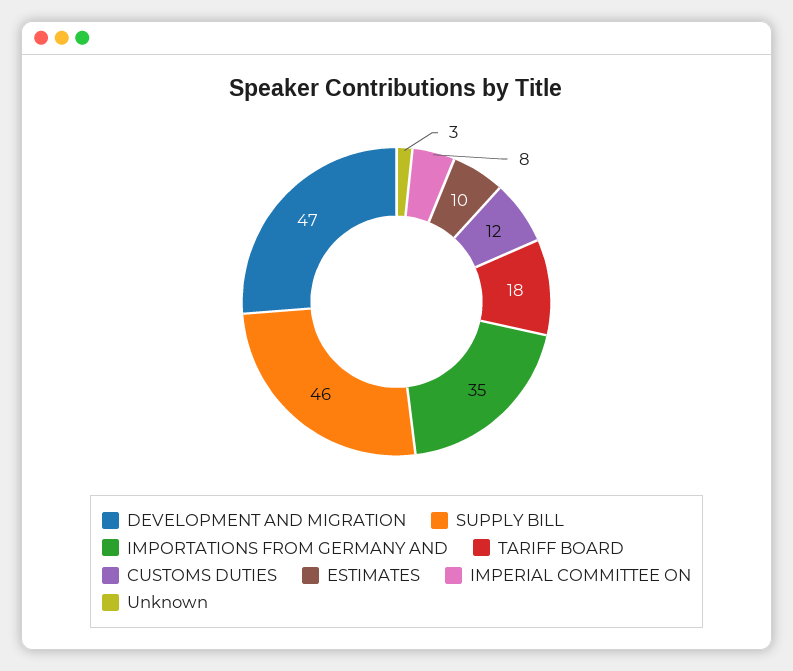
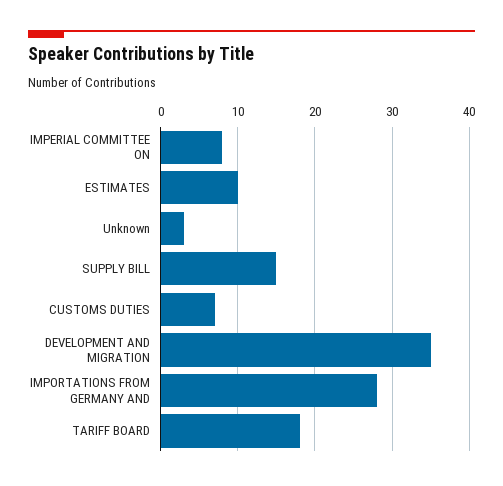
  {
-   "DEVELOPMENT AND MIGRATION": 47,
+   "DEVELOPMENT AND MIGRATION": 35,
-   "SUPPLY BILL": 46,
+   "SUPPLY BILL": 15,
-   "IMPORTATIONS FROM GERMANY AND": 35,
+   "IMPORTATIONS FROM GERMANY AND": 28,
    "TARIFF BOARD": 18,
-   "CUSTOMS DUTIES": 12,
+   "CUSTOMS DUTIES": 7,
    "ESTIMATES": 10,
    "IMPERIAL COMMITTEE ON": 8,
    "Unknown": 3
  }

